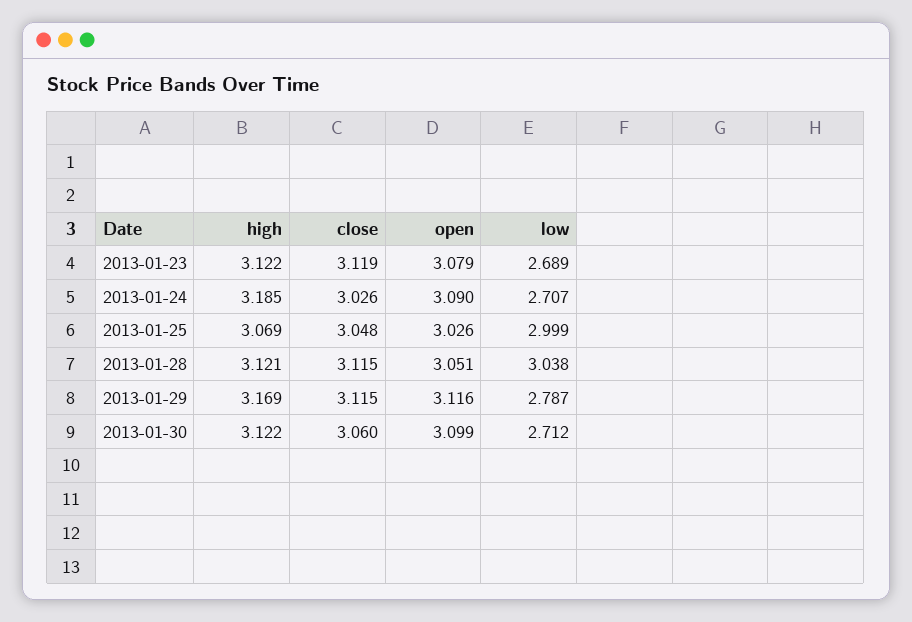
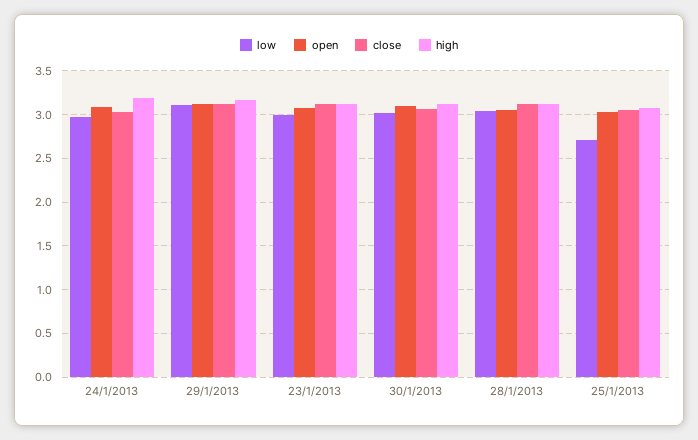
  {
    "high": {
      "2013-01-23": 3.122,
      "2013-01-24": 3.185,
      "2013-01-25": 3.069,
      "2013-01-28": 3.121,
      "2013-01-29": 3.169,
      "2013-01-30": 3.122
    },
    "close": {
      "2013-01-23": 3.119,
      "2013-01-24": 3.026,
      "2013-01-25": 3.048,
      "2013-01-28": 3.115,
      "2013-01-29": 3.115,
      "2013-01-30": 3.06
    },
    "open": {
      "2013-01-23": 3.079,
      "2013-01-24": 3.09,
      "2013-01-25": 3.026,
      "2013-01-28": 3.051,
      "2013-01-29": 3.116,
      "2013-01-30": 3.099
    },
    "low": {
-     "2013-01-23": 2.689,
+     "2013-01-23": 3,
-     "2013-01-24": 2.707,
+     "2013-01-24": 3,
-     "2013-01-25": 2.999,
+     "2013-01-25": 2.7,
      "2013-01-28": 3.038,
-     "2013-01-29": 2.787,
+     "2013-01-29": 3.1,
-     "2013-01-30": 2.712
+     "2013-01-30": 3
    }
  }

